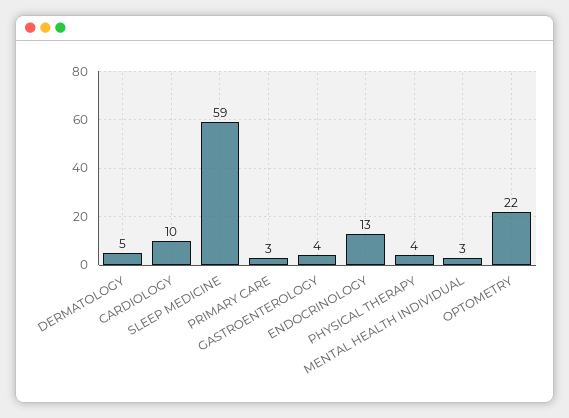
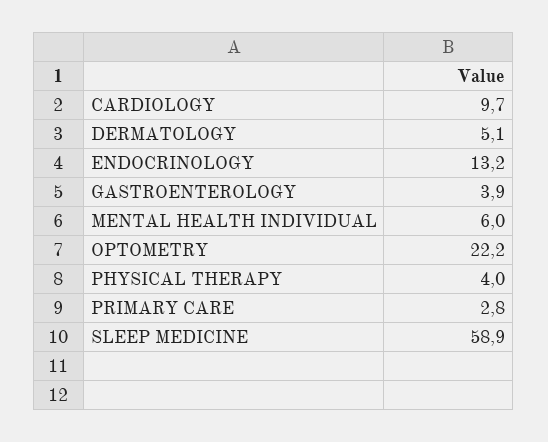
  {
    "DERMATOLOGY": 5.1,
    "CARDIOLOGY": 9.7,
    "SLEEP MEDICINE": 58.9,
    "PRIMARY CARE": 2.8,
    "GASTROENTEROLOGY": 3.9,
    "ENDOCRINOLOGY": 13.2,
    "PHYSICAL THERAPY": 4,
-   "MENTAL HEALTH INDIVIDUAL": 3,
+   "MENTAL HEALTH INDIVIDUAL": 6,
    "OPTOMETRY": 22.2
  }

